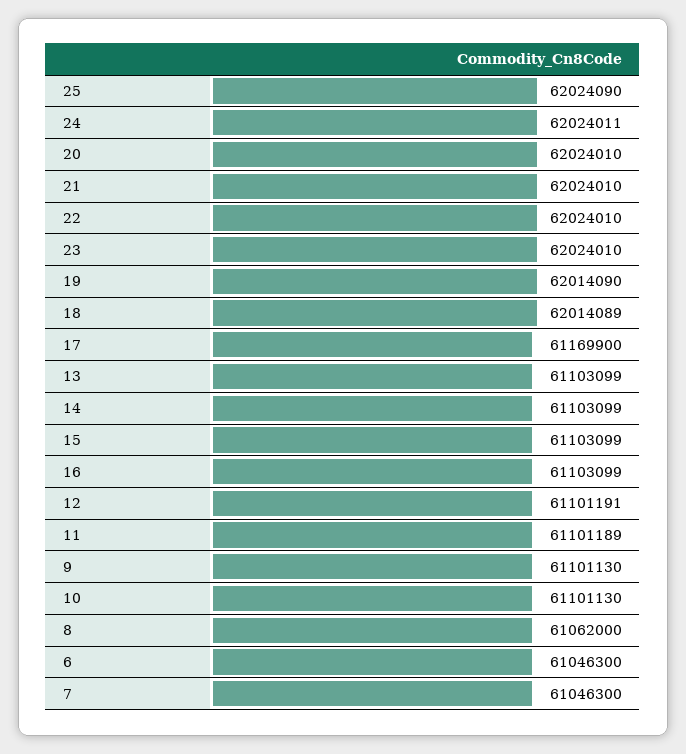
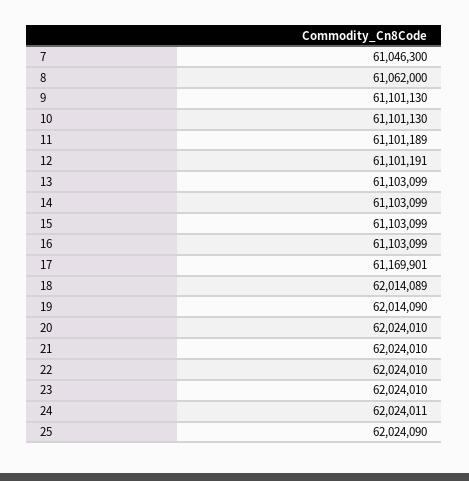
  {
    "25": 62024090,
    "24": 62024011,
    "20": 62024010,
    "21": 62024010,
    "22": 62024010,
    "23": 62024010,
    "19": 62014090,
    "18": 62014089,
-   "17": 61169900,
+   "17": 61169901,
    "13": 61103099,
    "14": 61103099,
    "15": 61103099,
    "16": 61103099,
    "12": 61101191,
    "11": 61101189,
    "9": 61101130,
    "10": 61101130,
    "8": 61062000,
-   "6": 61046300,
    "7": 61046300
  }

